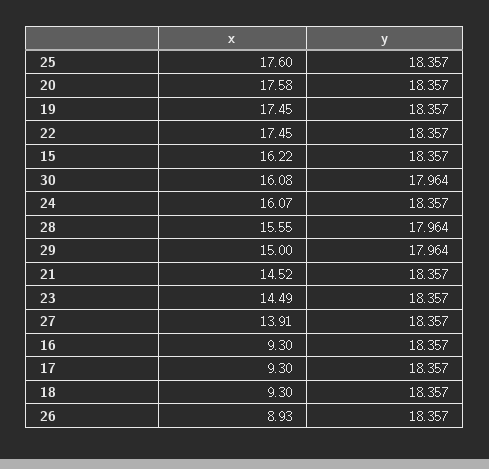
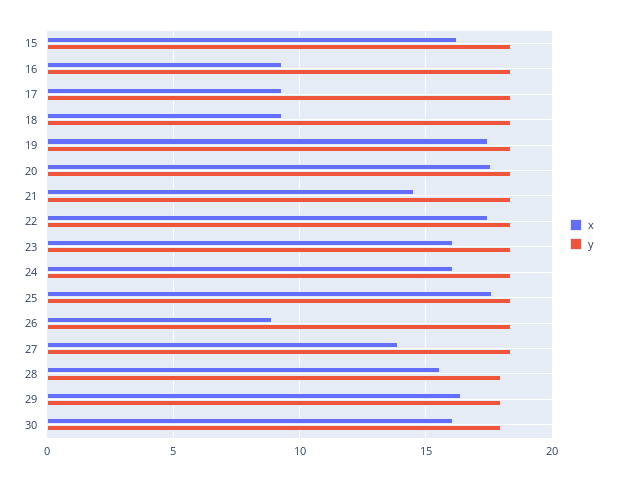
  {
    "x": {
      "25": 17.6,
      "20": 17.58,
      "19": 17.45,
      "22": 17.45,
      "15": 16.22,
      "30": 16.08,
      "24": 16.07,
      "28": 15.55,
-     "29": 15,
+     "29": 16.5,
      "21": 14.52,
-     "23": 14.49,
+     "23": 16,
      "27": 13.91,
      "16": 9.3,
      "17": 9.3,
      "18": 9.3,
      "26": 8.93
    },
    "y": {
      "25": 18.357,
      "20": 18.357,
      "19": 18.357,
      "22": 18.357,
      "15": 18.357,
      "30": 17.964,
      "24": 18.357,
      "28": 17.964,
      "29": 17.964,
      "21": 18.357,
      "23": 18.357,
      "27": 18.357,
      "16": 18.357,
      "17": 18.357,
      "18": 18.357,
      "26": 18.357
    }
  }

